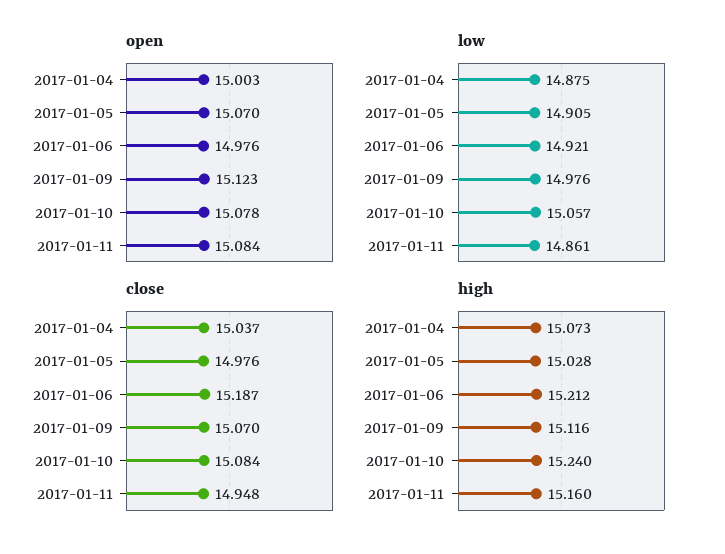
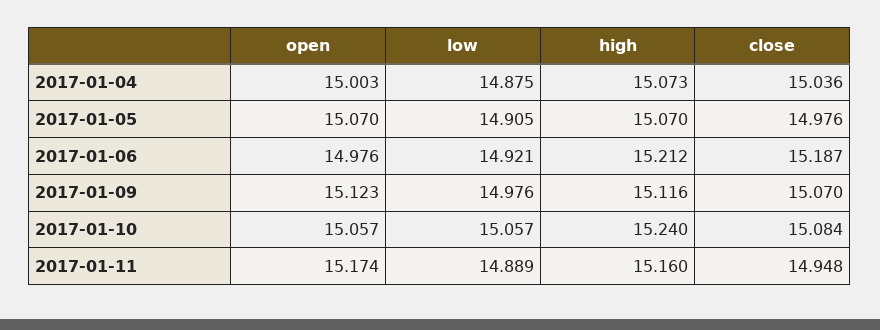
  {
    "open": {
      "2017-01-04": 15.003,
      "2017-01-05": 15.07,
      "2017-01-06": 14.976,
      "2017-01-09": 15.123,
-     "2017-01-10": 15.078,
+     "2017-01-10": 15.057,
-     "2017-01-11": 15.084
+     "2017-01-11": 15.174
    },
    "low": {
      "2017-01-04": 14.875,
      "2017-01-05": 14.905,
      "2017-01-06": 14.921,
      "2017-01-09": 14.976,
      "2017-01-10": 15.057,
-     "2017-01-11": 14.861
+     "2017-01-11": 14.889
    },
    "close": {
-     "2017-01-04": 15.037,
+     "2017-01-04": 15.036,
      "2017-01-05": 14.976,
      "2017-01-06": 15.187,
      "2017-01-09": 15.07,
      "2017-01-10": 15.084,
      "2017-01-11": 14.948
    },
    "high": {
      "2017-01-04": 15.073,
-     "2017-01-05": 15.028,
+     "2017-01-05": 15.07,
      "2017-01-06": 15.212,
      "2017-01-09": 15.116,
      "2017-01-10": 15.24,
      "2017-01-11": 15.16
    }
  }

